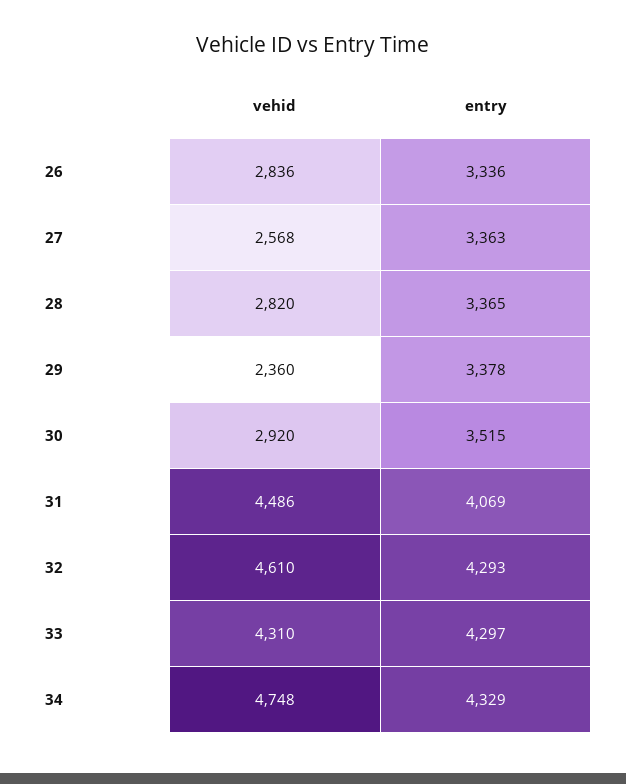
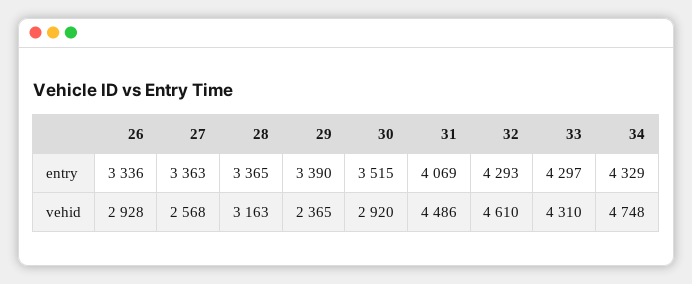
  {
    "vehid": {
-     "26": 2836,
+     "26": 2928,
      "27": 2568,
-     "28": 2820,
+     "28": 3163,
-     "29": 2360,
+     "29": 2365,
      "30": 2920,
      "31": 4486,
      "32": 4610,
      "33": 4310,
      "34": 4748
    },
    "entry": {
      "26": 3336,
      "27": 3363,
      "28": 3365,
-     "29": 3378,
+     "29": 3390,
      "30": 3515,
      "31": 4069,
      "32": 4293,
      "33": 4297,
      "34": 4329
    }
  }

